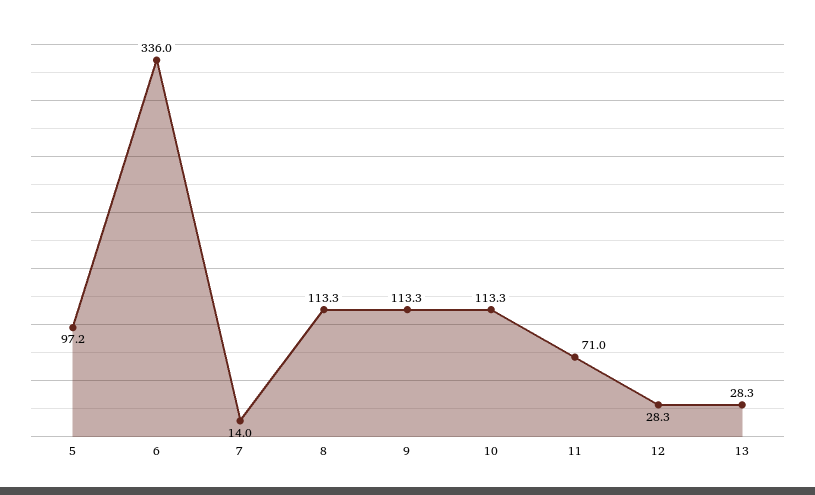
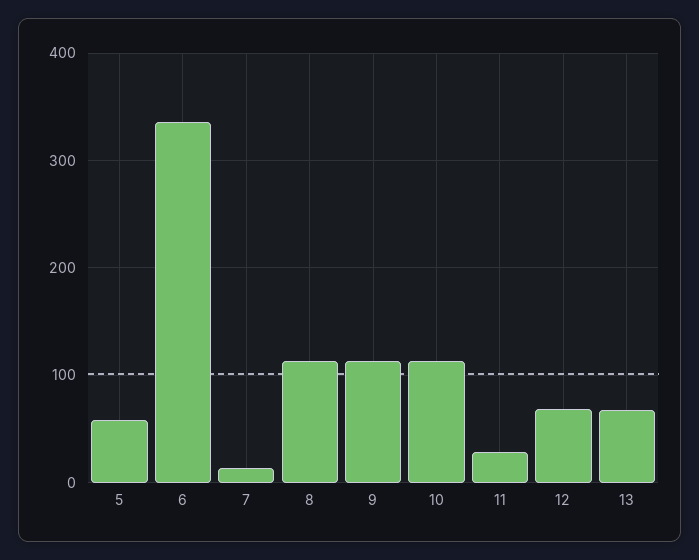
  {
-   "5": 97.2,
+   "5": 60,
    "6": 336,
    "7": 14,
    "8": 113.3,
    "9": 113.3,
    "10": 113.3,
-   "11": 71,
+   "11": 30,
-   "12": 28.3,
+   "12": 70,
-   "13": 28.3
+   "13": 70
  }

